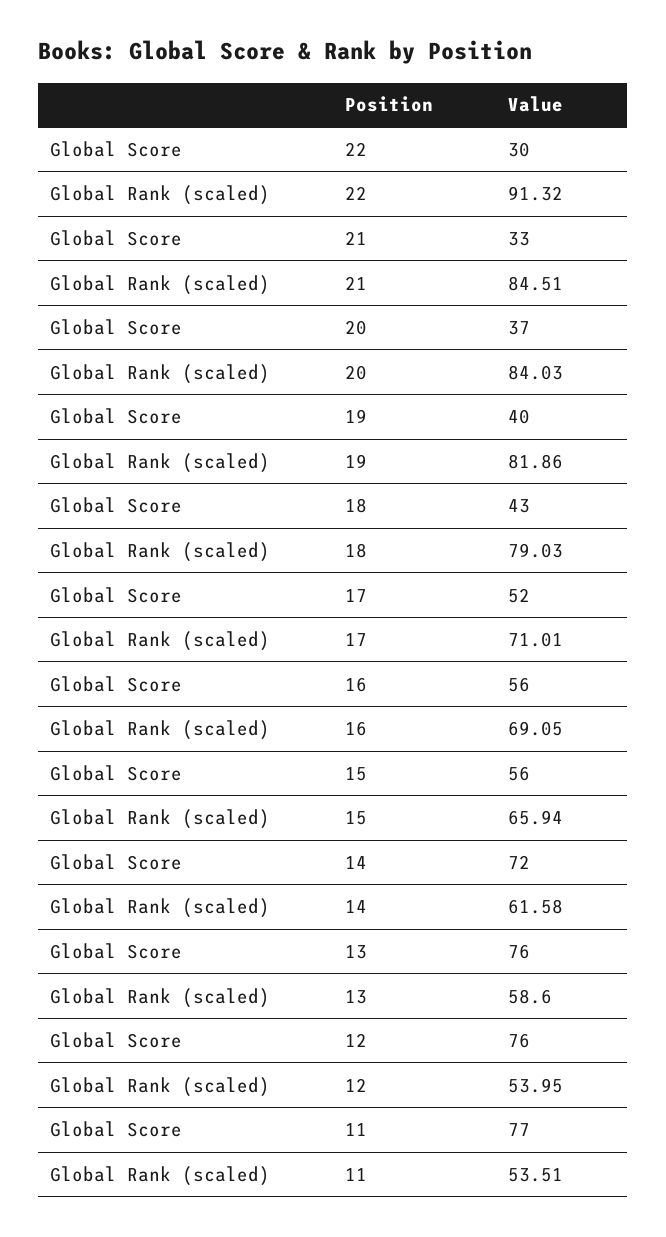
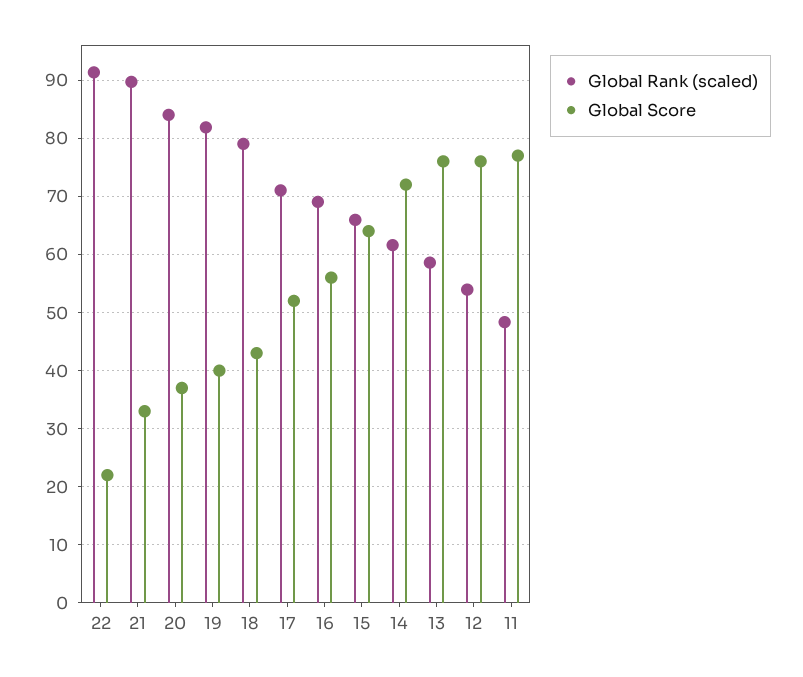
  {
    "Global Score": {
-     "22": 30,
+     "22": 22,
      "21": 33,
      "20": 37,
      "19": 40,
      "18": 43,
      "17": 52,
      "16": 56,
-     "15": 56,
+     "15": 64,
      "14": 72,
      "13": 76,
      "12": 76,
      "11": 77
    },
    "Global Rank (scaled)": {
      "22": 91.32,
-     "21": 84.51,
+     "21": 90,
      "20": 84.03,
      "19": 81.86,
      "18": 79.03,
      "17": 71.01,
      "16": 69.05,
      "15": 65.94,
      "14": 61.58,
      "13": 58.6,
      "12": 53.95,
-     "11": 53.51
+     "11": 48
    }
  }

